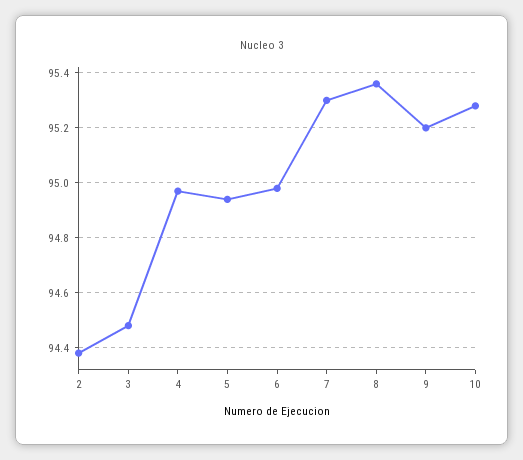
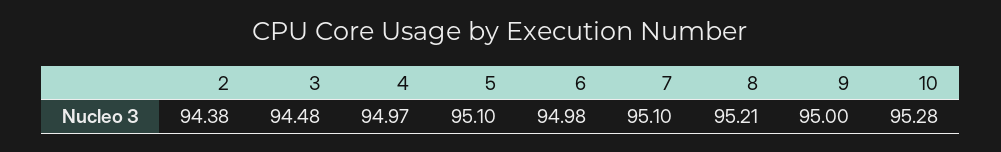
  {
    "2": 94.38,
    "3": 94.48,
    "4": 94.97,
-   "5": 94.95,
+   "5": 95.1,
    "6": 94.98,
-   "7": 95.3,
+   "7": 95.1,
-   "8": 95.35,
+   "8": 95.21,
-   "9": 95.2,
+   "9": 95,
    "10": 95.28
  }

